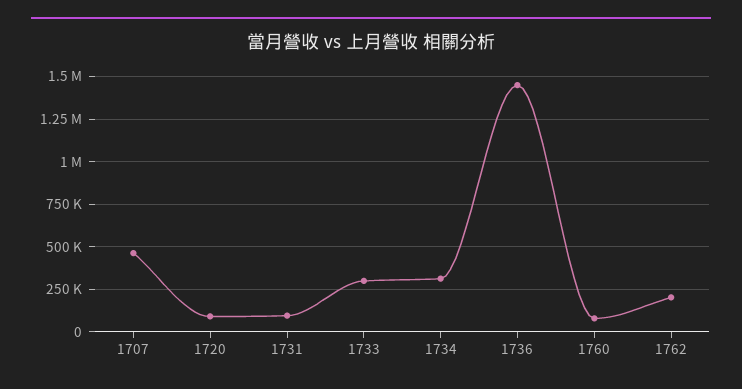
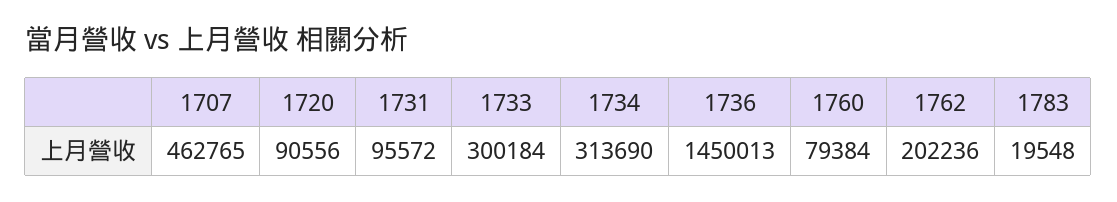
  {
    "1707": 462765,
    "1720": 90556,
    "1731": 95572,
    "1733": 300184,
    "1734": 313690,
    "1736": 1450013,
    "1760": 79384,
-   "1762": 202236
+   "1762": 202236,
+   "1783": 19548
  }

